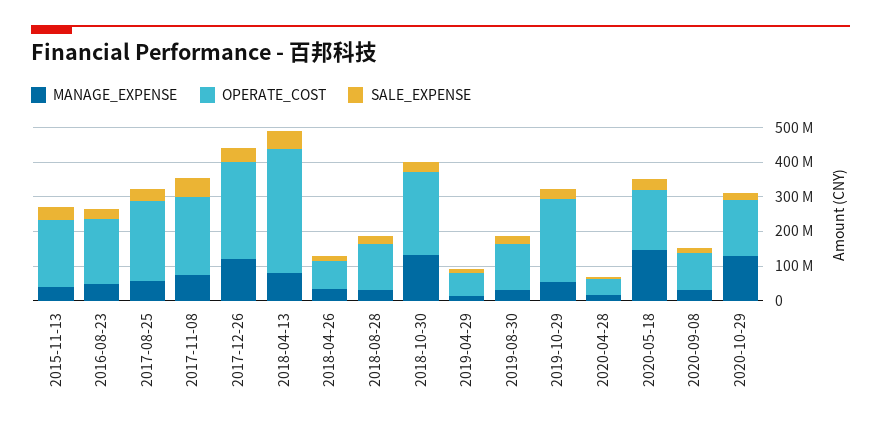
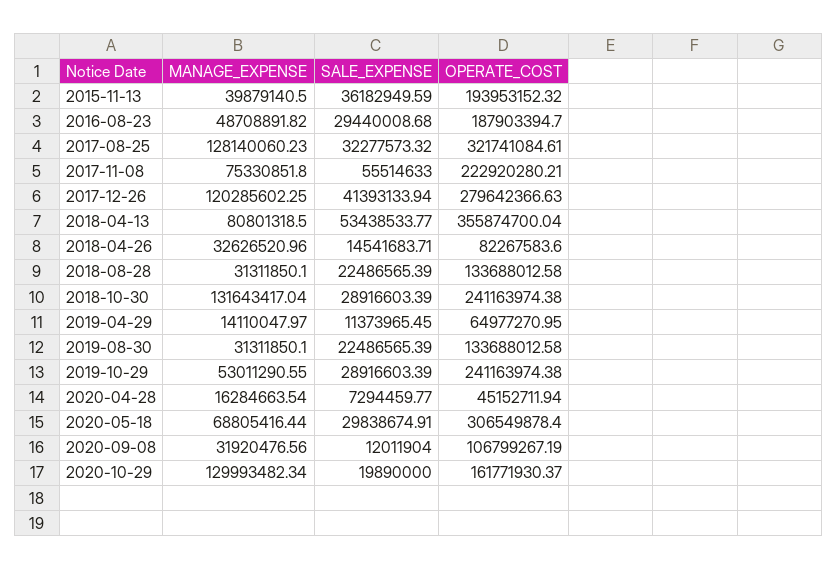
  {
    "MANAGE_EXPENSE": {
      "2015-11-13": 39879140.5,
      "2016-08-23": 48708891.82,
-     "2017-08-25": 50000000,
+     "2017-08-25": 128140060.23,
      "2017-11-08": 75330851.8,
      "2017-12-26": 120285602.25,
      "2018-04-13": 80801318.5,
      "2018-04-26": 32626520.96,
      "2018-08-28": 31311850.1,
      "2018-10-30": 131643417.04,
      "2019-04-29": 14110047.97,
      "2019-08-30": 31311850.1,
      "2019-10-29": 53011290.55,
      "2020-04-28": 16284663.54,
-     "2020-05-18": 150000000,
+     "2020-05-18": 68805416.44,
      "2020-09-08": 31920476.56,
      "2020-10-29": 129993482.34
    },
    "OPERATE_COST": {
      "2015-11-13": 193953152.32,
      "2016-08-23": 187903394.7,
-     "2017-08-25": 225000000,
+     "2017-08-25": 321741084.61,
      "2017-11-08": 222920280.21,
      "2017-12-26": 279642366.63,
      "2018-04-13": 355874700.04,
      "2018-04-26": 82267583.6,
      "2018-08-28": 133688012.58,
      "2018-10-30": 241163974.38,
      "2019-04-29": 64977270.95,
      "2019-08-30": 133688012.58,
      "2019-10-29": 241163974.38,
      "2020-04-28": 45152711.94,
-     "2020-05-18": 175000000,
+     "2020-05-18": 306549878.4,
      "2020-09-08": 106799267.19,
      "2020-10-29": 161771930.37
    },
    "SALE_EXPENSE": {
      "2015-11-13": 36182949.59,
      "2016-08-23": 29440008.68,
      "2017-08-25": 32277573.32,
      "2017-11-08": 55514633,
      "2017-12-26": 41393133.94,
      "2018-04-13": 53438533.77,
      "2018-04-26": 14541683.71,
      "2018-08-28": 22486565.39,
      "2018-10-30": 28916603.39,
      "2019-04-29": 11373965.45,
      "2019-08-30": 22486565.39,
      "2019-10-29": 28916603.39,
      "2020-04-28": 7294459.77,
      "2020-05-18": 29838674.91,
      "2020-09-08": 12011904,
      "2020-10-29": 19890000
    }
  }

